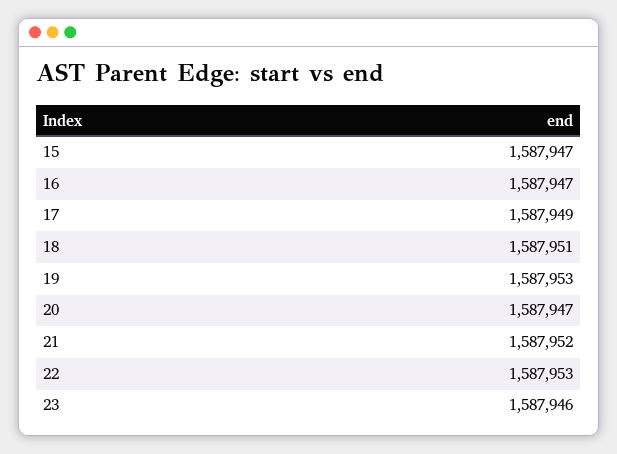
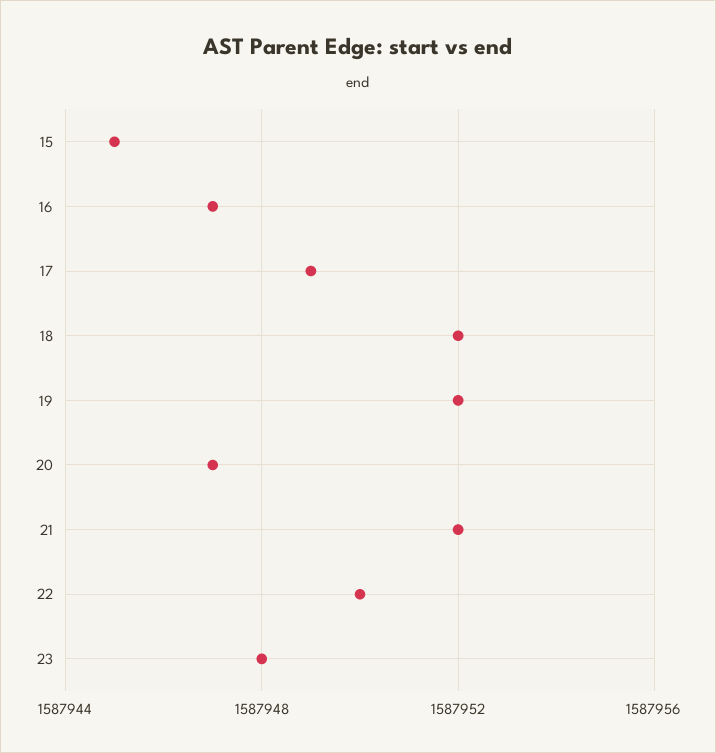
  {
-   "15": 1587947,
+   "15": 1587945,
    "16": 1587947,
    "17": 1587949,
-   "18": 1587951,
+   "18": 1587952,
-   "19": 1587953,
+   "19": 1587952,
    "20": 1587947,
    "21": 1587952,
-   "22": 1587953,
+   "22": 1587950,
-   "23": 1587946
+   "23": 1587948
  }

